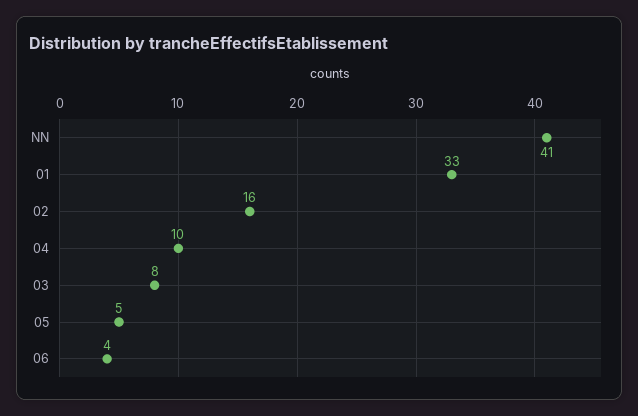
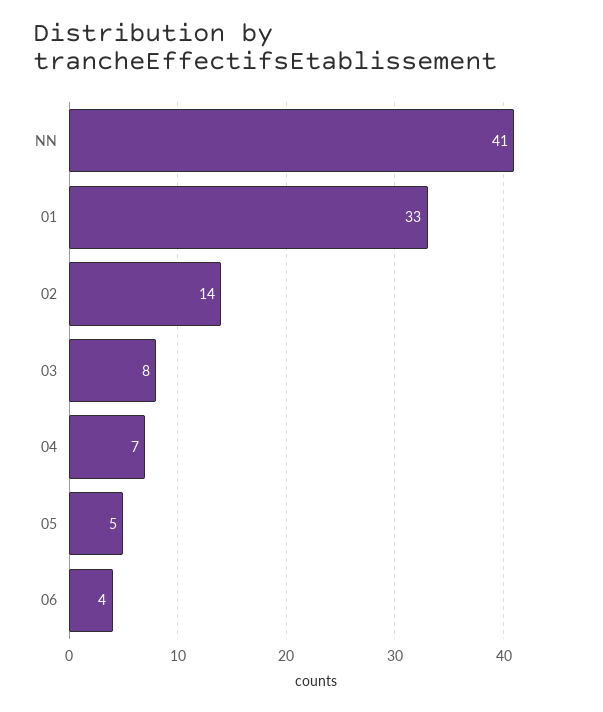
  {
    "NN": 41,
    "01": 33,
-   "02": 16,
+   "02": 14,
-   "04": 10,
+   "04": 7,
    "03": 8,
    "05": 5,
    "06": 4
  }

